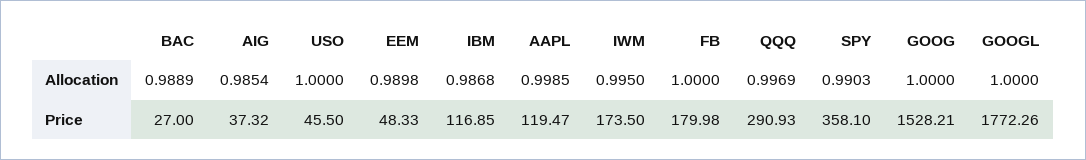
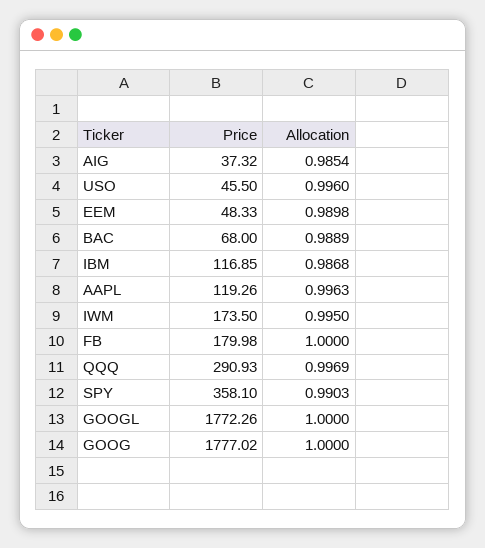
  {
    "BAC": {
      "Allocation": 0.9889,
-     "Price": 27
+     "Price": 68
    },
    "AIG": {
      "Allocation": 0.9854,
      "Price": 37.32
    },
    "USO": {
-     "Allocation": 1,
+     "Allocation": 0.996,
      "Price": 45.5
    },
    "EEM": {
      "Allocation": 0.9898,
      "Price": 48.33
    },
    "IBM": {
      "Allocation": 0.9868,
      "Price": 116.85
    },
    "AAPL": {
-     "Allocation": 0.9985,
+     "Allocation": 0.9963,
-     "Price": 119.47
+     "Price": 119.26
    },
    "IWM": {
      "Allocation": 0.995,
      "Price": 173.5
    },
    "FB": {
      "Allocation": 1,
      "Price": 179.98
    },
    "QQQ": {
      "Allocation": 0.9969,
      "Price": 290.93
    },
    "SPY": {
      "Allocation": 0.9903,
      "Price": 358.1
    },
    "GOOG": {
      "Allocation": 1,
-     "Price": 1528.21
+     "Price": 1777.02
    },
    "GOOGL": {
      "Allocation": 1,
      "Price": 1772.26
    }
  }

